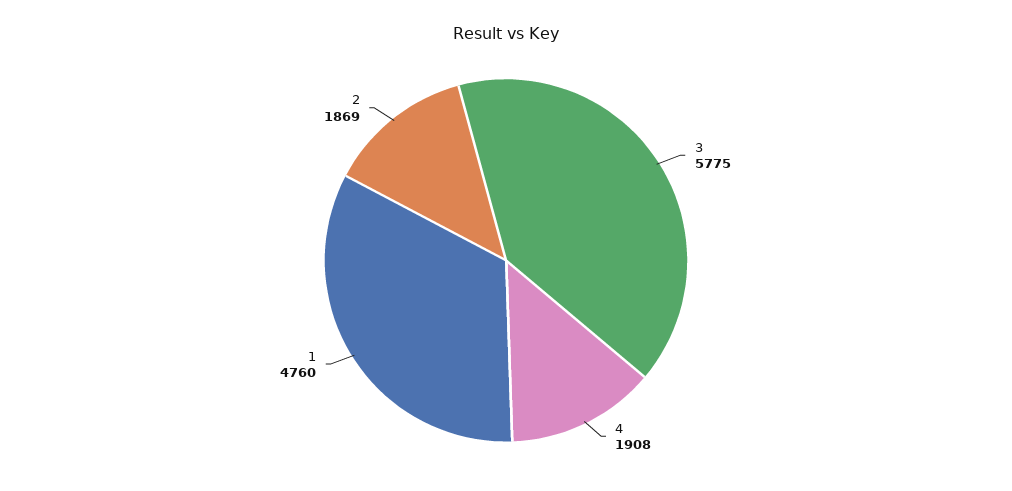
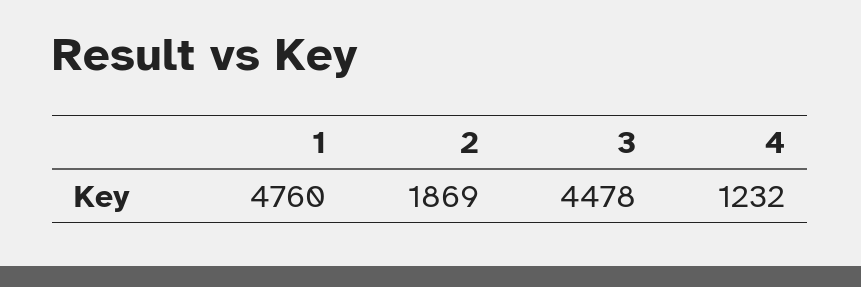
  {
-   "3": 5775,
+   "3": 4478,
-   "4": 1908,
+   "4": 1232,
    "1": 4760,
    "2": 1869
  }

